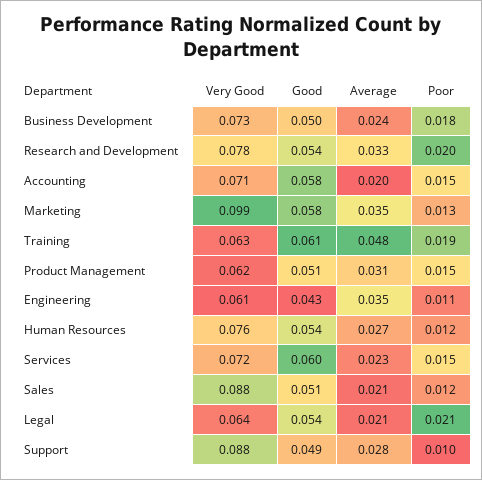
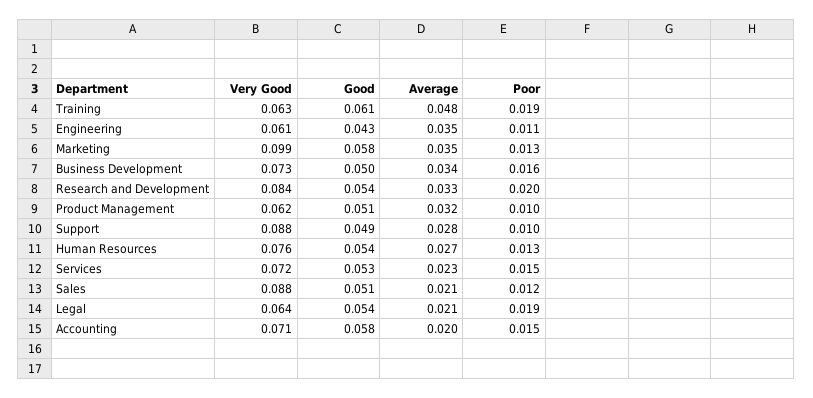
  {
    "Very Good": {
      "Business Development": 0.073,
-     "Research and Development": 0.078,
+     "Research and Development": 0.084,
      "Accounting": 0.071,
      "Marketing": 0.099,
      "Training": 0.063,
      "Product Management": 0.062,
      "Engineering": 0.061,
      "Human Resources": 0.076,
      "Services": 0.072,
      "Sales": 0.088,
      "Legal": 0.064,
      "Support": 0.088
    },
    "Good": {
      "Business Development": 0.05,
      "Research and Development": 0.054,
      "Accounting": 0.058,
      "Marketing": 0.058,
      "Training": 0.061,
      "Product Management": 0.051,
      "Engineering": 0.043,
      "Human Resources": 0.054,
-     "Services": 0.06,
+     "Services": 0.053,
      "Sales": 0.051,
      "Legal": 0.054,
      "Support": 0.049
    },
    "Average": {
-     "Business Development": 0.024,
+     "Business Development": 0.034,
      "Research and Development": 0.033,
      "Accounting": 0.02,
      "Marketing": 0.035,
      "Training": 0.048,
-     "Product Management": 0.031,
+     "Product Management": 0.032,
      "Engineering": 0.035,
      "Human Resources": 0.027,
      "Services": 0.023,
      "Sales": 0.021,
      "Legal": 0.021,
      "Support": 0.028
    },
    "Poor": {
-     "Business Development": 0.018,
+     "Business Development": 0.016,
      "Research and Development": 0.02,
      "Accounting": 0.015,
      "Marketing": 0.013,
      "Training": 0.019,
-     "Product Management": 0.015,
+     "Product Management": 0.01,
      "Engineering": 0.011,
-     "Human Resources": 0.012,
+     "Human Resources": 0.013,
      "Services": 0.015,
      "Sales": 0.012,
-     "Legal": 0.021,
+     "Legal": 0.019,
      "Support": 0.01
    }
  }

